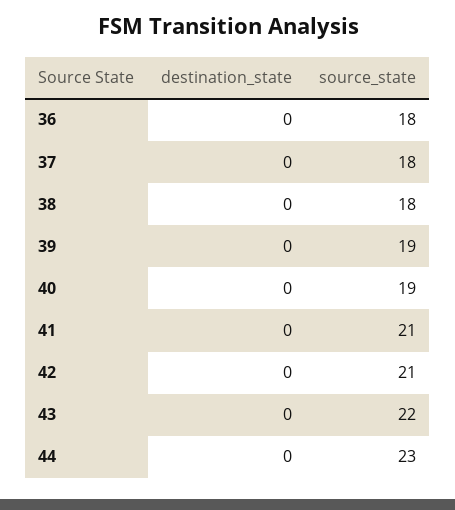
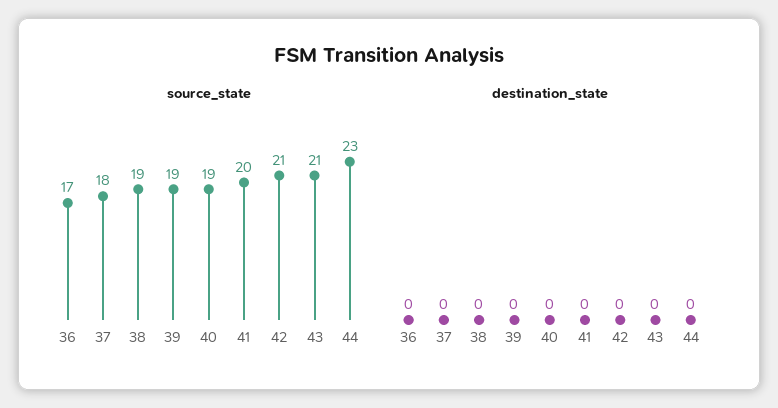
  {
    "destination_state": {
      "36": 0,
      "37": 0,
      "38": 0,
      "39": 0,
      "40": 0,
      "41": 0,
      "42": 0,
      "43": 0,
      "44": 0
    },
    "source_state": {
-     "36": 18,
+     "36": 17,
      "37": 18,
-     "38": 18,
+     "38": 19,
      "39": 19,
      "40": 19,
-     "41": 21,
+     "41": 20,
      "42": 21,
-     "43": 22,
+     "43": 21,
      "44": 23
    }
  }

